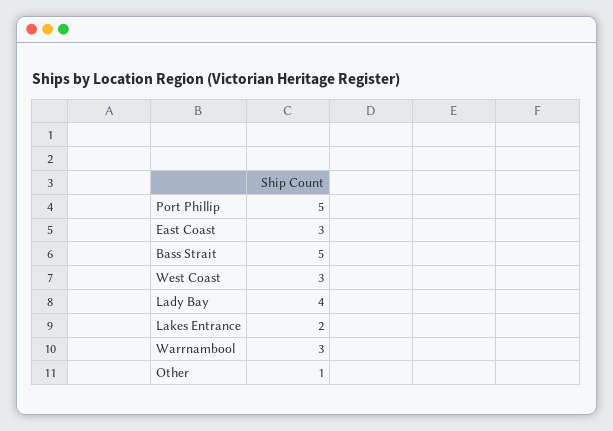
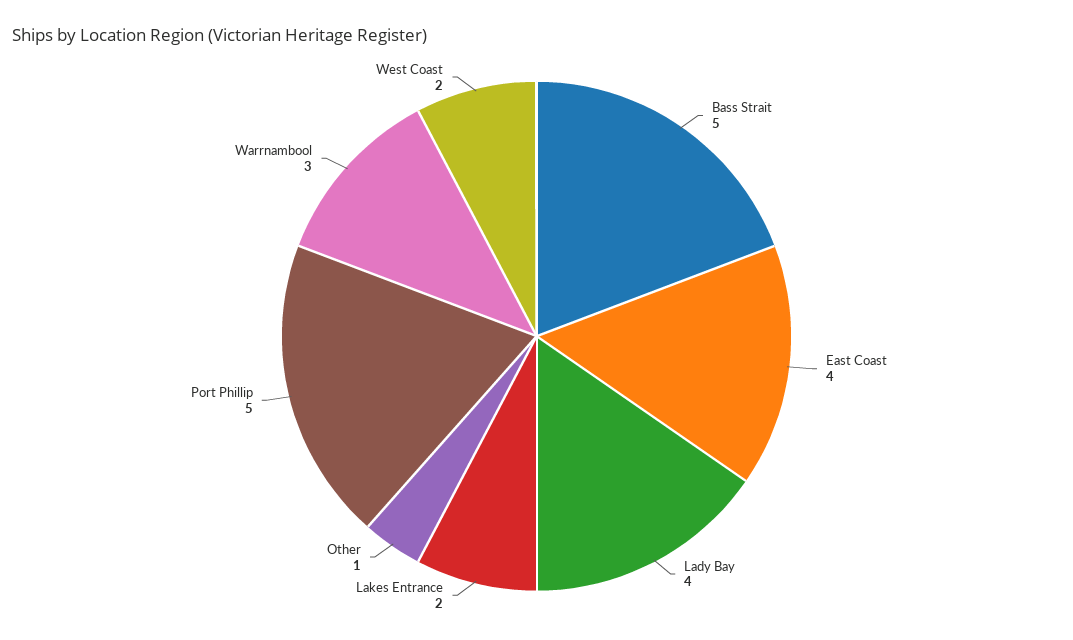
  {
    "Port Phillip": 5,
-   "East Coast": 3,
+   "East Coast": 4,
    "Bass Strait": 5,
-   "West Coast": 3,
+   "West Coast": 2,
    "Lady Bay": 4,
    "Lakes Entrance": 2,
    "Warrnambool": 3,
    "Other": 1
  }

